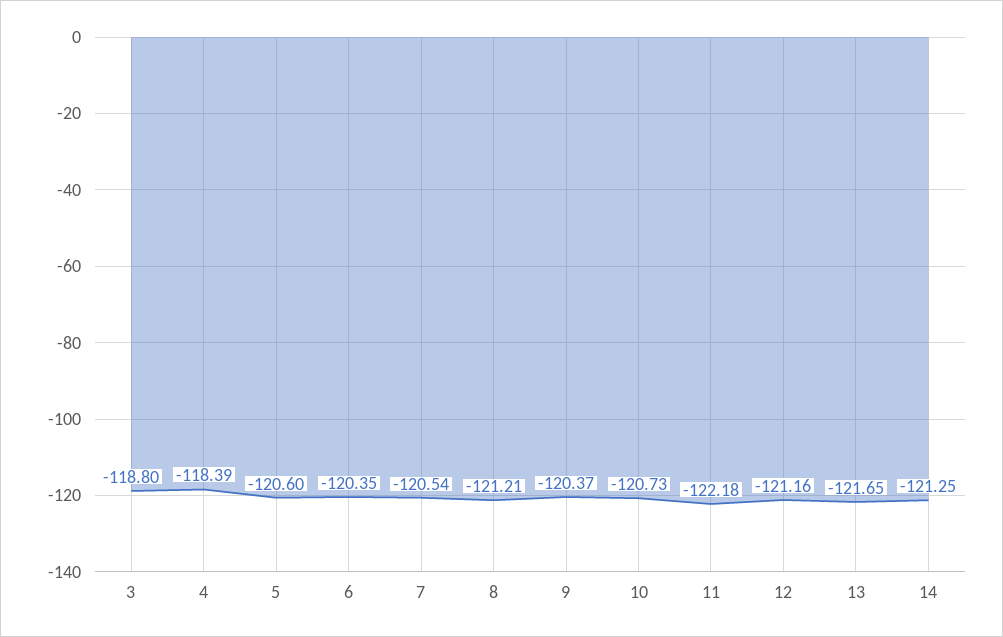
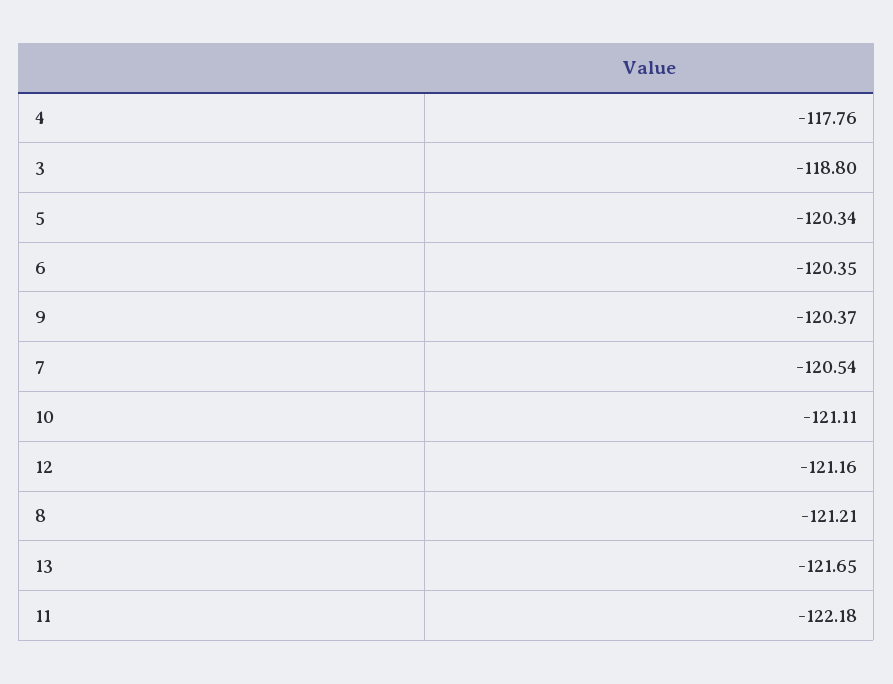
  {
    "3": -118.8,
-   "4": -118.39,
+   "4": -117.76,
-   "5": -120.6,
+   "5": -120.34,
    "6": -120.35,
    "7": -120.54,
    "8": -121.21,
    "9": -120.37,
-   "10": -120.73,
+   "10": -121.11,
    "11": -122.18,
    "12": -121.16,
-   "13": -121.65,
+   "13": -121.65
-   "14": -121.25
  }

